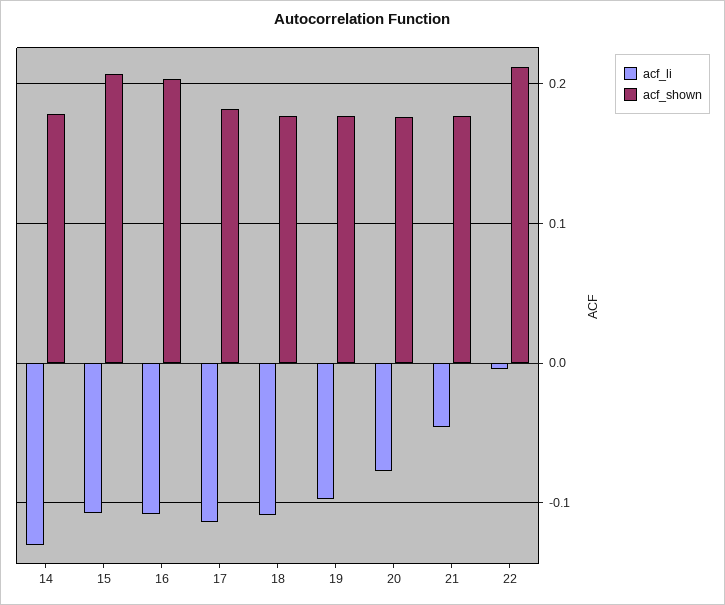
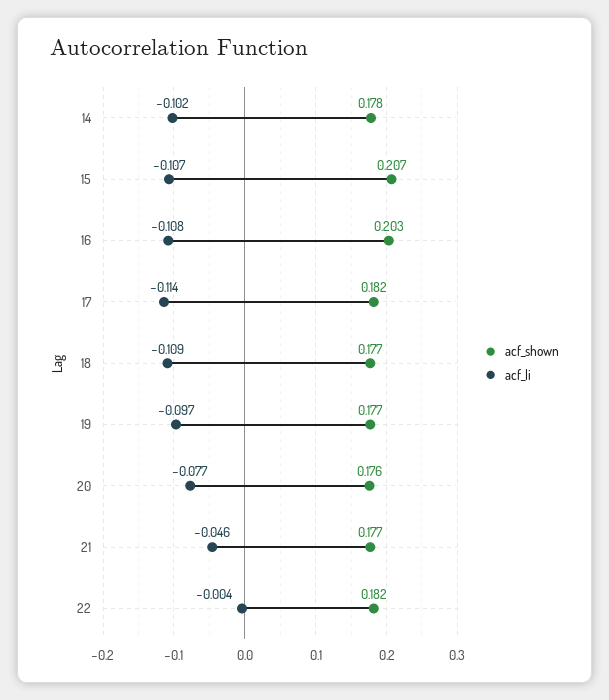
  {
    "acf_li": {
-     "14": -0.13,
+     "14": -0.102,
      "15": -0.107,
      "16": -0.108,
      "17": -0.114,
      "18": -0.109,
      "19": -0.097,
      "20": -0.077,
      "21": -0.046,
      "22": -0.004
    },
    "acf_shown": {
      "14": 0.178,
      "15": 0.207,
      "16": 0.203,
      "17": 0.182,
      "18": 0.177,
      "19": 0.177,
      "20": 0.176,
      "21": 0.177,
-     "22": 0.21
+     "22": 0.182
    }
  }

